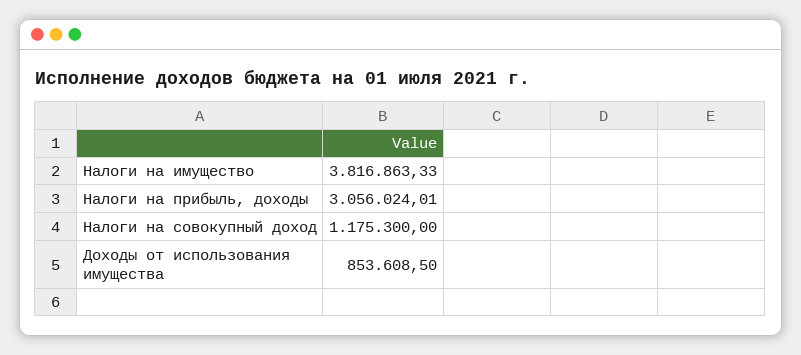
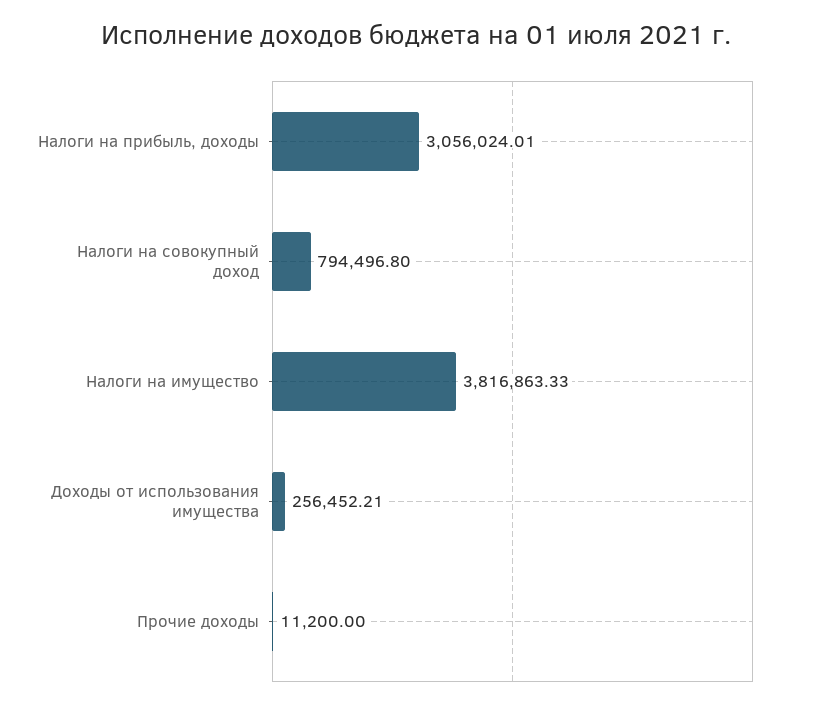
  {
    "Налоги на имущество": 3816863.33,
    "Налоги на прибыль, доходы": 3056024.01,
-   "Налоги на совокупный доход": 1175300,
+   "Налоги на совокупный доход": 794496.8,
-   "Доходы от использования имущества": 853608.5
+   "Доходы от использования имущества": 256452.21,
+   "Прочие доходы": 11200
  }

